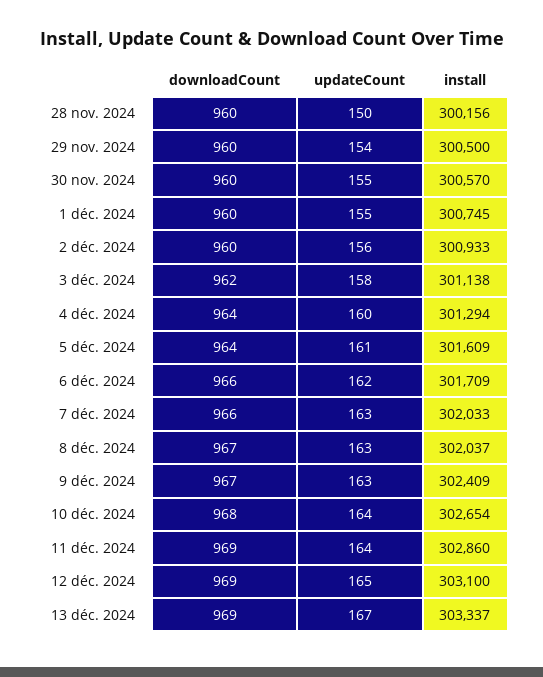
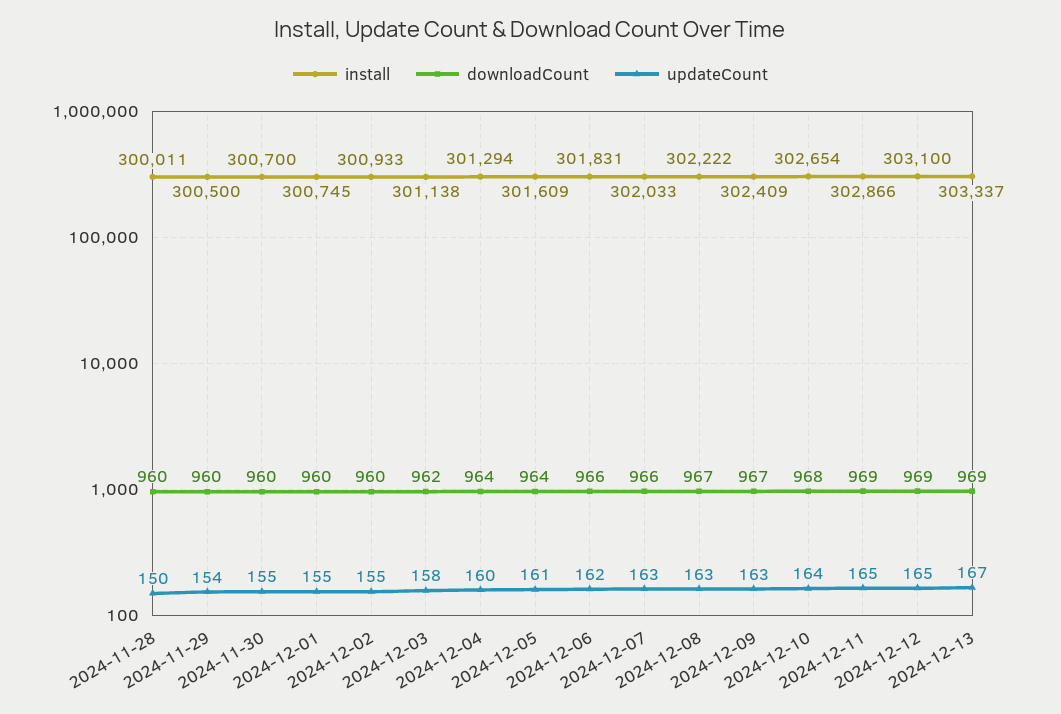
  {
    "downloadCount": {
      "28 nov. 2024": 960,
      "29 nov. 2024": 960,
      "30 nov. 2024": 960,
      "1 déc. 2024": 960,
      "2 déc. 2024": 960,
      "3 déc. 2024": 962,
      "4 déc. 2024": 964,
      "5 déc. 2024": 964,
      "6 déc. 2024": 966,
      "7 déc. 2024": 966,
      "8 déc. 2024": 967,
      "9 déc. 2024": 967,
      "10 déc. 2024": 968,
      "11 déc. 2024": 969,
      "12 déc. 2024": 969,
      "13 déc. 2024": 969
    },
    "updateCount": {
      "28 nov. 2024": 150,
      "29 nov. 2024": 154,
      "30 nov. 2024": 155,
      "1 déc. 2024": 155,
-     "2 déc. 2024": 156,
+     "2 déc. 2024": 155,
      "3 déc. 2024": 158,
      "4 déc. 2024": 160,
      "5 déc. 2024": 161,
      "6 déc. 2024": 162,
      "7 déc. 2024": 163,
      "8 déc. 2024": 163,
      "9 déc. 2024": 163,
      "10 déc. 2024": 164,
-     "11 déc. 2024": 164,
+     "11 déc. 2024": 165,
      "12 déc. 2024": 165,
      "13 déc. 2024": 167
    },
    "install": {
-     "28 nov. 2024": 300156,
+     "28 nov. 2024": 300011,
      "29 nov. 2024": 300500,
-     "30 nov. 2024": 300570,
+     "30 nov. 2024": 300700,
      "1 déc. 2024": 300745,
      "2 déc. 2024": 300933,
      "3 déc. 2024": 301138,
      "4 déc. 2024": 301294,
      "5 déc. 2024": 301609,
-     "6 déc. 2024": 301709,
+     "6 déc. 2024": 301831,
      "7 déc. 2024": 302033,
-     "8 déc. 2024": 302037,
+     "8 déc. 2024": 302222,
      "9 déc. 2024": 302409,
      "10 déc. 2024": 302654,
-     "11 déc. 2024": 302860,
+     "11 déc. 2024": 302866,
      "12 déc. 2024": 303100,
      "13 déc. 2024": 303337
    }
  }

